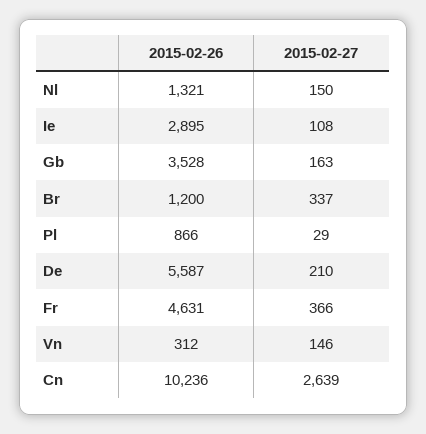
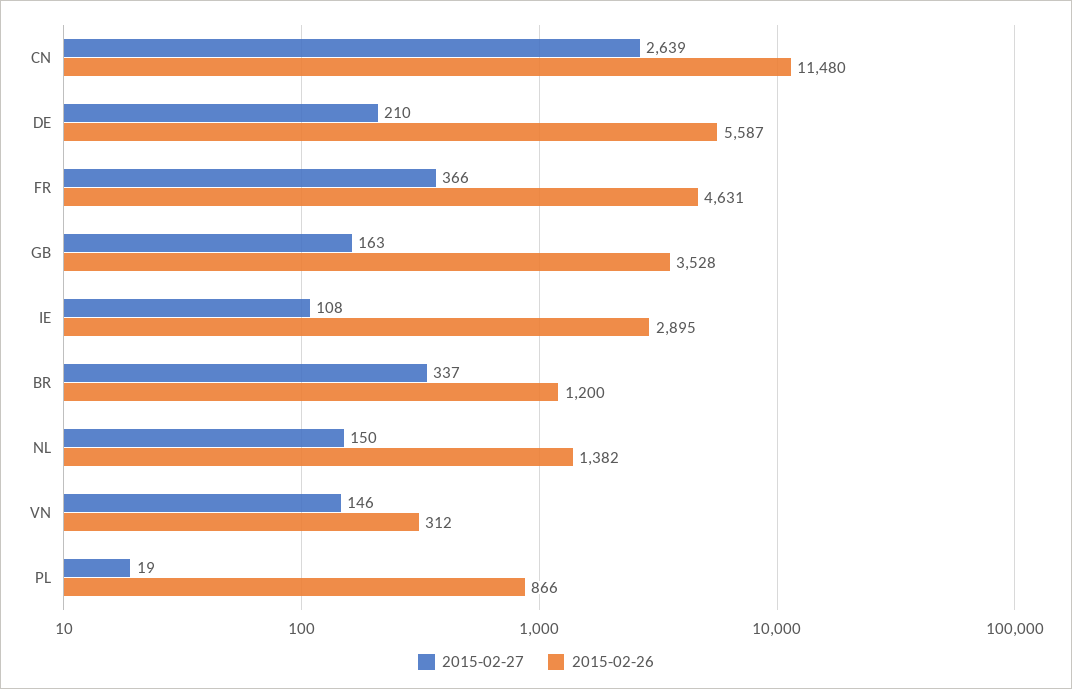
  {
    "2015-02-26": {
-     "Nl": 1321,
+     "Nl": 1382,
      "Ie": 2895,
      "Gb": 3528,
      "Br": 1200,
      "Pl": 866,
      "De": 5587,
      "Fr": 4631,
      "Vn": 312,
-     "Cn": 10236
+     "Cn": 11480
    },
    "2015-02-27": {
      "Nl": 150,
      "Ie": 108,
      "Gb": 163,
      "Br": 337,
-     "Pl": 29,
+     "Pl": 19,
      "De": 210,
      "Fr": 366,
      "Vn": 146,
      "Cn": 2639
    }
  }

